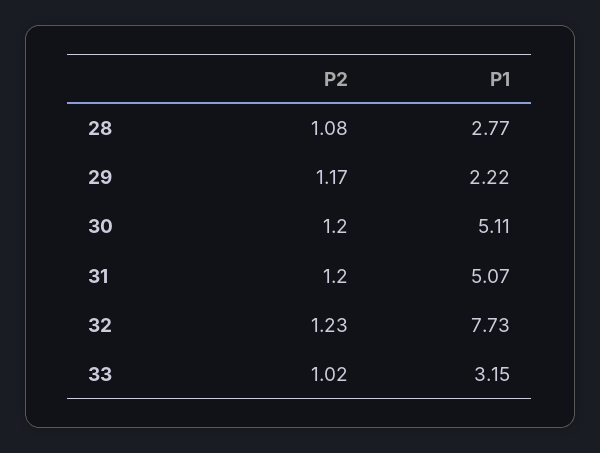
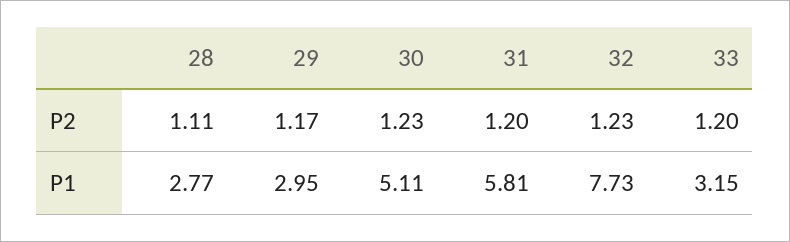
  {
    "P2": {
-     "28": 1.08,
+     "28": 1.11,
      "29": 1.17,
-     "30": 1.2,
+     "30": 1.23,
      "31": 1.2,
      "32": 1.23,
-     "33": 1.02
+     "33": 1.2
    },
    "P1": {
      "28": 2.77,
-     "29": 2.22,
+     "29": 2.95,
      "30": 5.11,
-     "31": 5.07,
+     "31": 5.81,
      "32": 7.73,
      "33": 3.15
    }
  }

